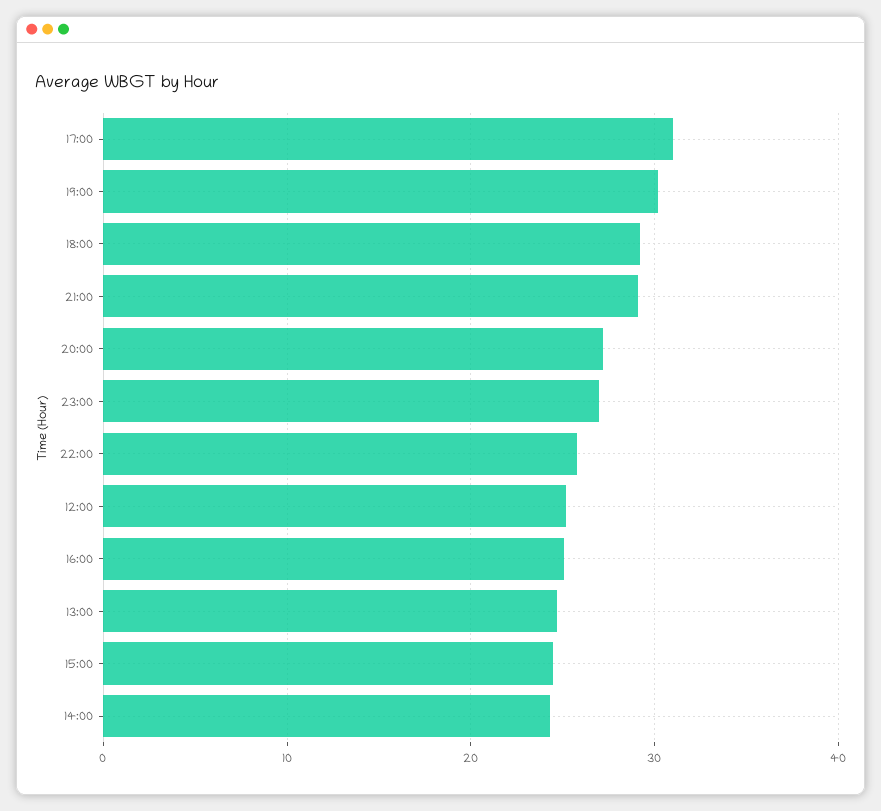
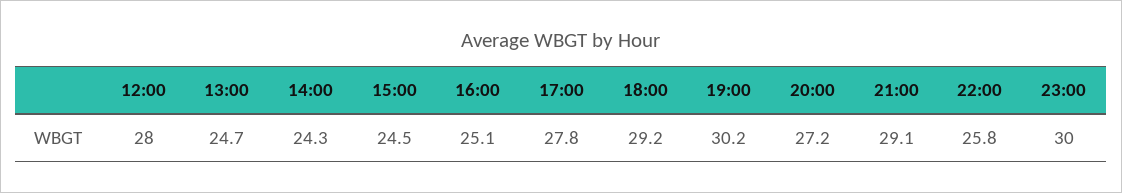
  {
-   "17:00": 31,
+   "17:00": 27.8,
    "19:00": 30.2,
    "18:00": 29.2,
    "21:00": 29.1,
    "20:00": 27.2,
-   "23:00": 27,
+   "23:00": 30,
    "22:00": 25.8,
-   "12:00": 25,
+   "12:00": 28,
    "16:00": 25.1,
    "13:00": 24.7,
    "15:00": 24.5,
    "14:00": 24.3
  }

